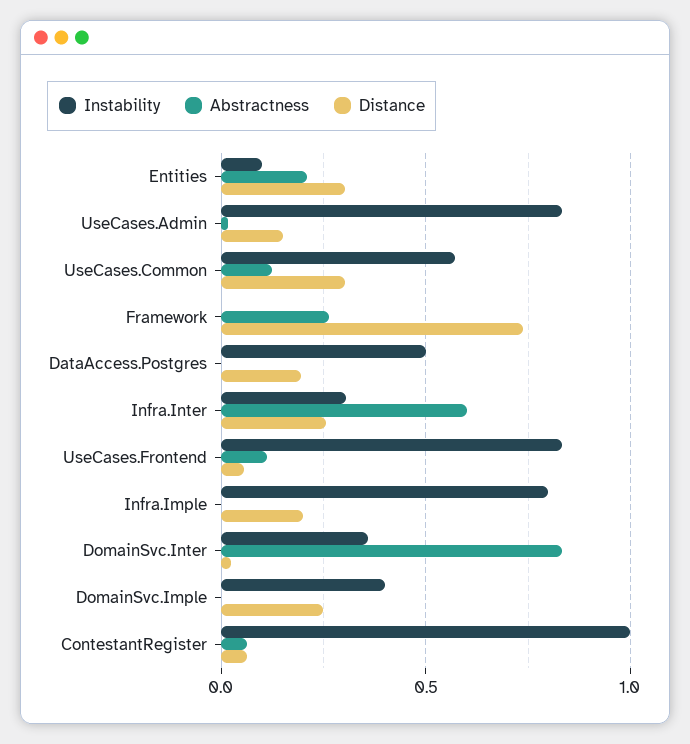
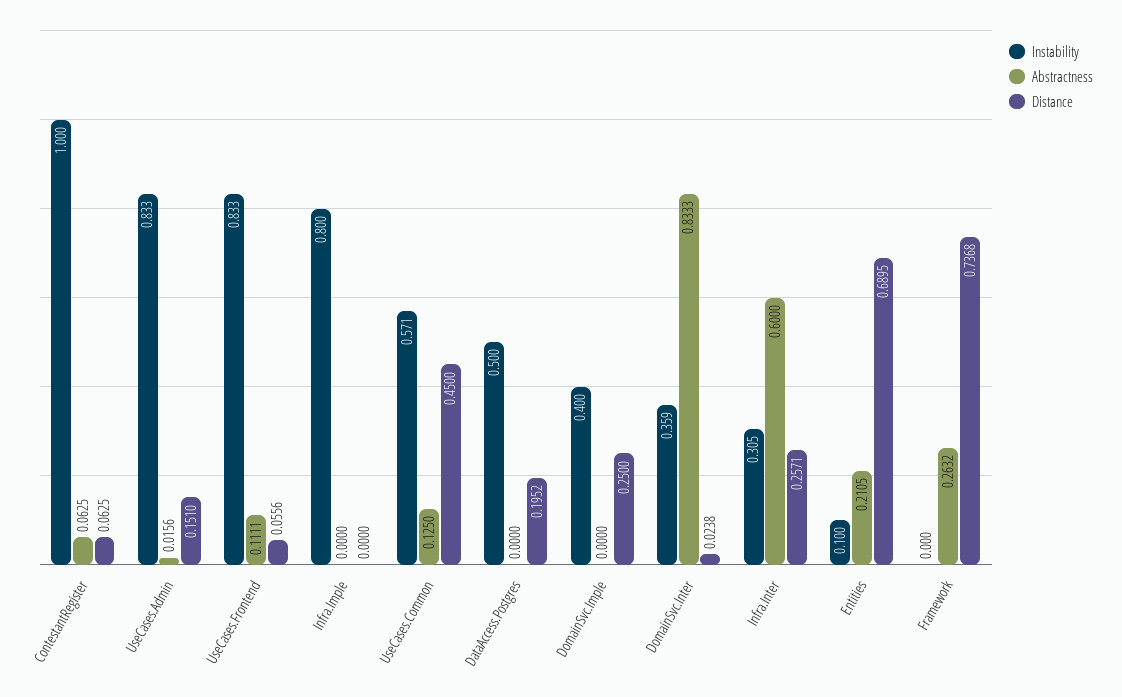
  {
    "Instability": {
      "Entities": 0.1,
      "UseCases.Admin": 0.833,
      "UseCases.Common": 0.571,
      "Framework": 0,
      "DataAccess.Postgres": 0.5,
      "Infra.Inter": 0.305,
      "UseCases.Frontend": 0.833,
      "Infra.Imple": 0.8,
      "DomainSvc.Inter": 0.359,
      "DomainSvc.Imple": 0.4,
      "ContestantRegister": 1
    },
    "Abstractness": {
      "Entities": 0.2105,
      "UseCases.Admin": 0.0156,
      "UseCases.Common": 0.125,
      "Framework": 0.2632,
      "DataAccess.Postgres": 0,
      "Infra.Inter": 0.6,
      "UseCases.Frontend": 0.1111,
      "Infra.Imple": 0,
      "DomainSvc.Inter": 0.8333,
      "DomainSvc.Imple": 0,
      "ContestantRegister": 0.0625
    },
    "Distance": {
-     "Entities": 0.3,
+     "Entities": 0.6895,
      "UseCases.Admin": 0.151,
-     "UseCases.Common": 0.3,
+     "UseCases.Common": 0.45,
      "Framework": 0.7368,
      "DataAccess.Postgres": 0.1952,
      "Infra.Inter": 0.2571,
      "UseCases.Frontend": 0.0556,
-     "Infra.Imple": 0.2,
+     "Infra.Imple": 0,
      "DomainSvc.Inter": 0.0238,
      "DomainSvc.Imple": 0.25,
      "ContestantRegister": 0.0625
    }
  }

